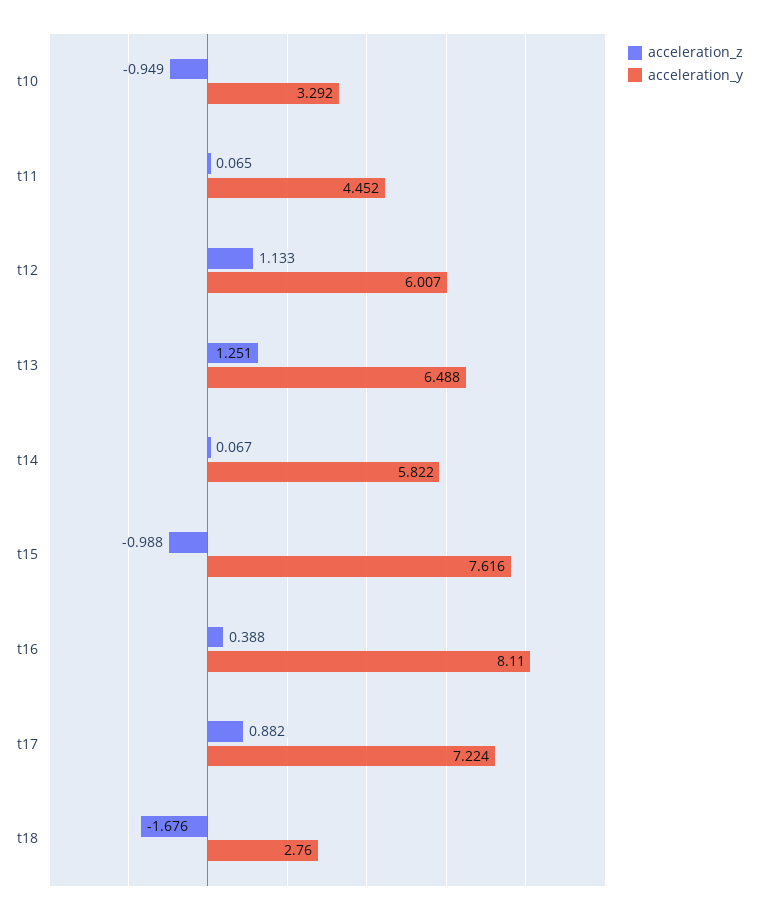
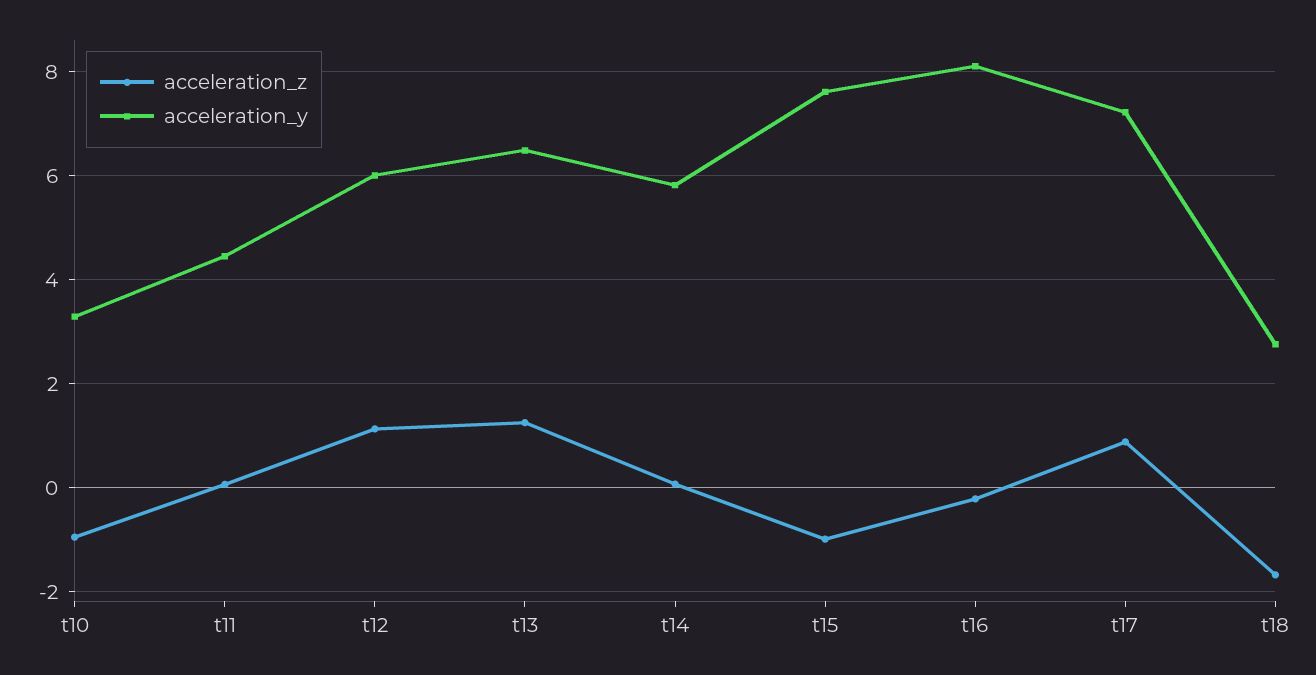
  {
    "acceleration_z": {
      "t10": -0.949,
      "t11": 0.065,
      "t12": 1.133,
      "t13": 1.251,
      "t14": 0.067,
      "t15": -0.988,
-     "t16": 0.388,
+     "t16": -0.2,
      "t17": 0.882,
      "t18": -1.676
    },
    "acceleration_y": {
      "t10": 3.292,
      "t11": 4.452,
      "t12": 6.007,
      "t13": 6.488,
      "t14": 5.822,
      "t15": 7.616,
      "t16": 8.11,
      "t17": 7.224,
      "t18": 2.76
    }
  }

